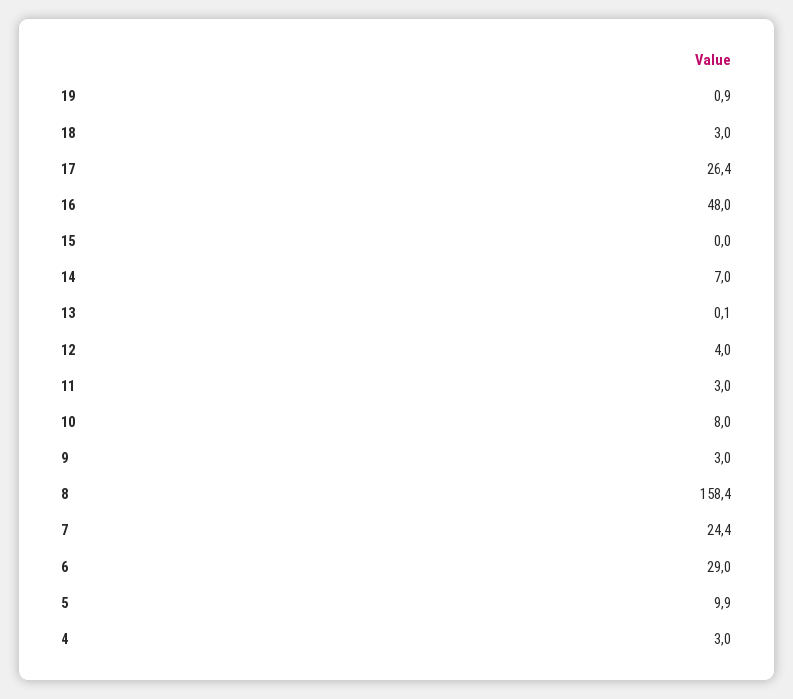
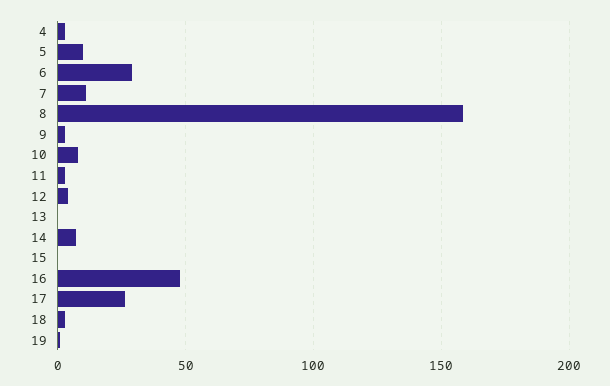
  {
    "19": 0.9,
    "18": 3,
    "17": 26.4,
    "16": 48,
    "15": 0,
    "14": 7,
    "13": 0.1,
    "12": 4,
    "11": 3,
    "10": 8,
    "9": 3,
    "8": 158.4,
-   "7": 24.4,
+   "7": 10,
    "6": 29,
    "5": 9.9,
    "4": 3
  }

